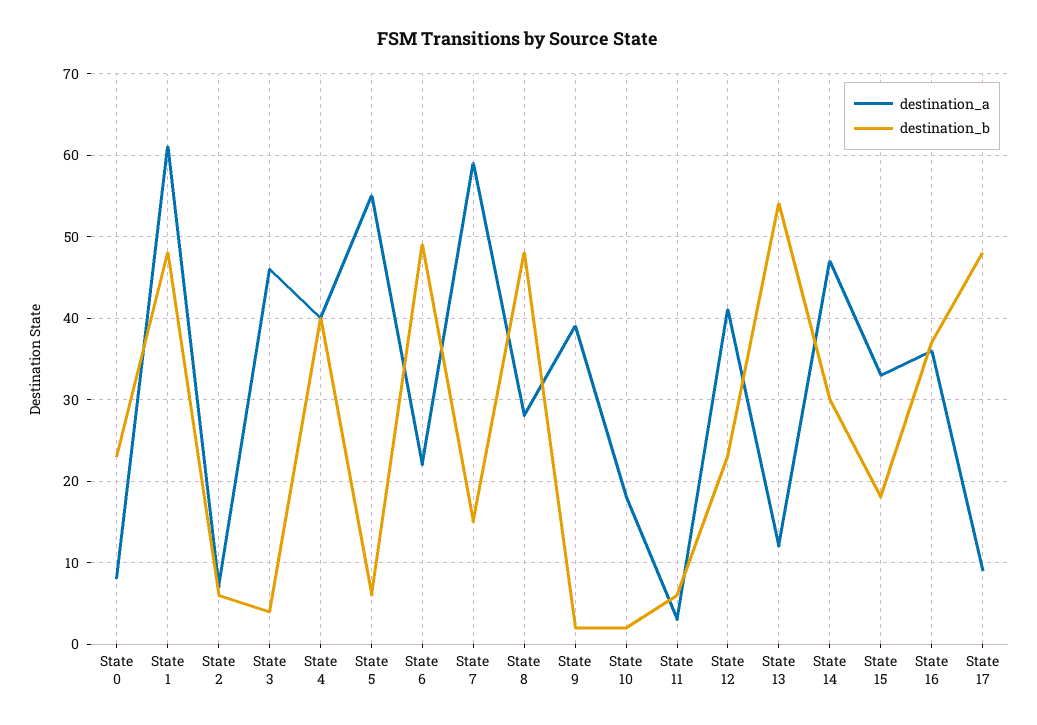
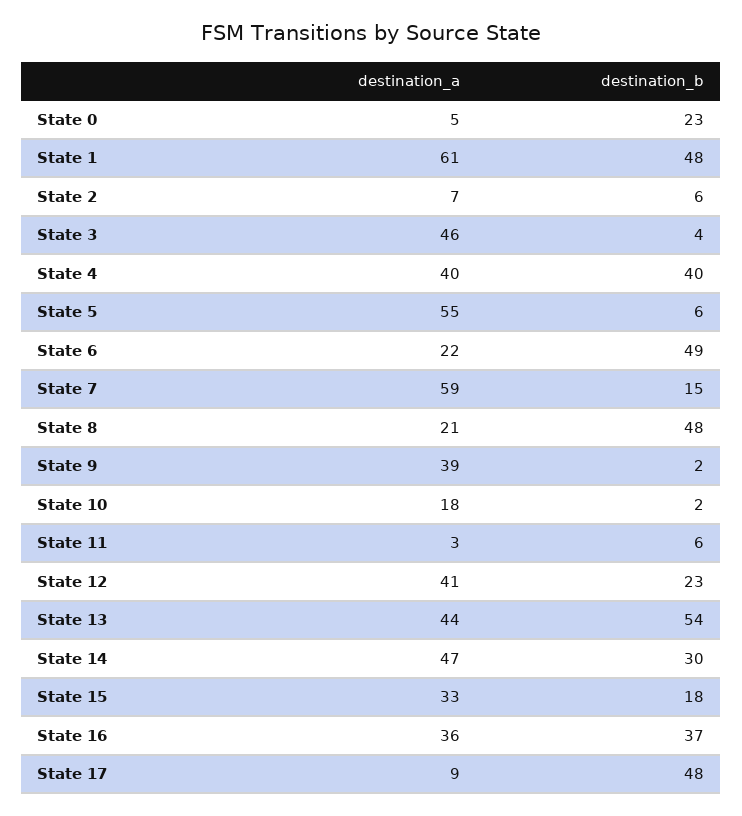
  {
    "destination_a": {
-     "State 0": 8,
+     "State 0": 5,
      "State 1": 61,
      "State 2": 7,
      "State 3": 46,
      "State 4": 40,
      "State 5": 55,
      "State 6": 22,
      "State 7": 59,
-     "State 8": 28,
+     "State 8": 21,
      "State 9": 39,
      "State 10": 18,
      "State 11": 3,
      "State 12": 41,
-     "State 13": 12,
+     "State 13": 44,
      "State 14": 47,
      "State 15": 33,
      "State 16": 36,
      "State 17": 9
    },
    "destination_b": {
      "State 0": 23,
      "State 1": 48,
      "State 2": 6,
      "State 3": 4,
      "State 4": 40,
      "State 5": 6,
      "State 6": 49,
      "State 7": 15,
      "State 8": 48,
      "State 9": 2,
      "State 10": 2,
      "State 11": 6,
      "State 12": 23,
      "State 13": 54,
      "State 14": 30,
      "State 15": 18,
      "State 16": 37,
      "State 17": 48
    }
  }

